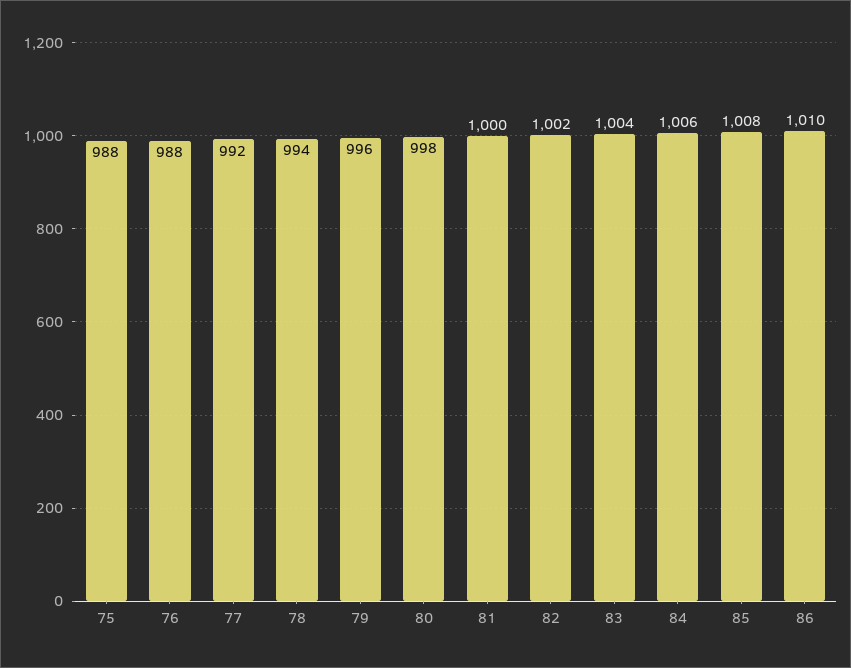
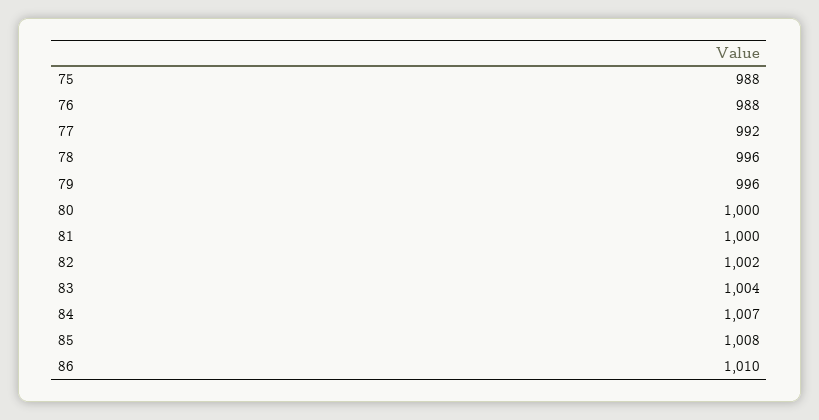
  {
    "75": 988,
    "76": 988,
    "77": 992,
-   "78": 994,
+   "78": 996,
    "79": 996,
-   "80": 998,
+   "80": 1000,
    "81": 1000,
    "82": 1002,
    "83": 1004,
-   "84": 1006,
+   "84": 1007,
    "85": 1008,
    "86": 1010
  }

